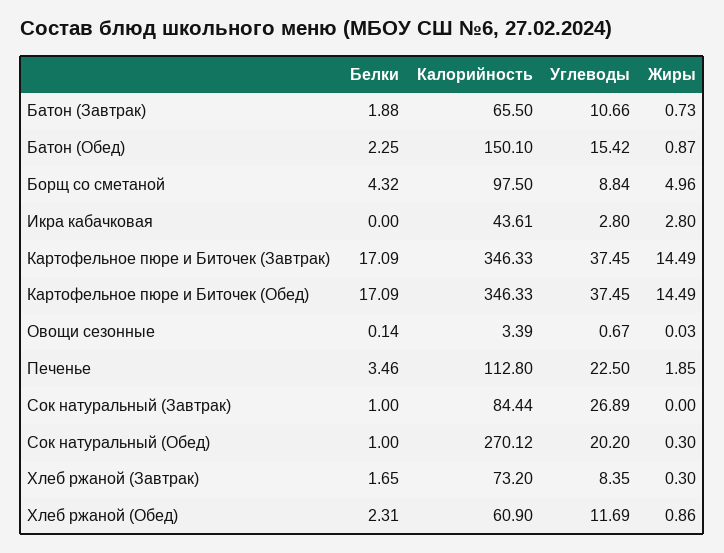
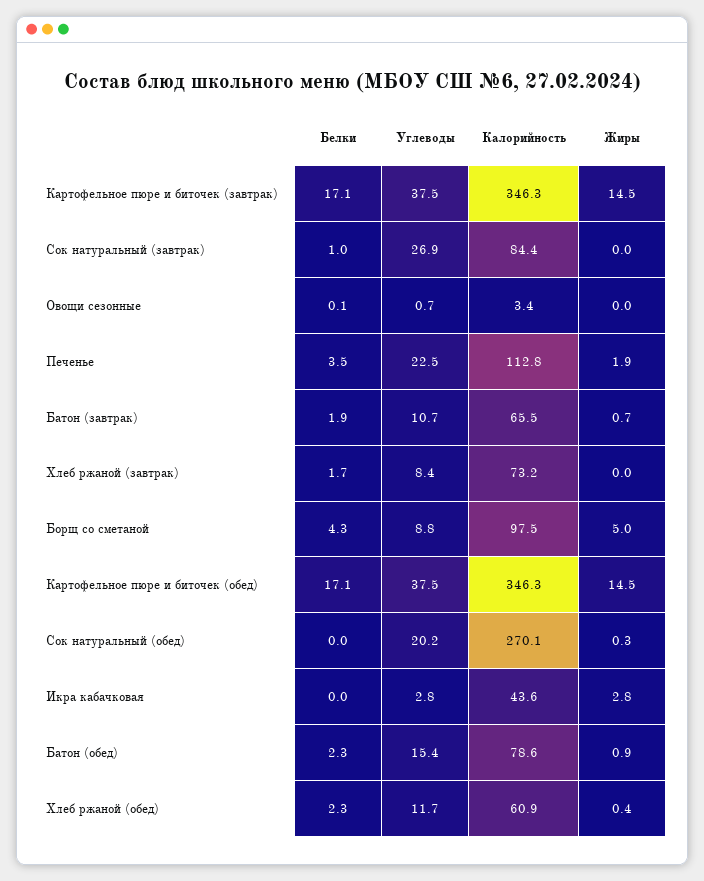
  {
    "Белки": {
      "Батон (Завтрак)": 1.88,
      "Батон (Обед)": 2.25,
      "Борщ со сметаной": 4.32,
      "Икра кабачковая": 0,
      "Картофельное пюре и Биточек (Завтрак)": 17.09,
      "Картофельное пюре и Биточек (Обед)": 17.09,
      "Овощи сезонные": 0.14,
      "Печенье": 3.46,
      "Сок натуральный (Завтрак)": 1,
-     "Сок натуральный (Обед)": 1,
+     "Сок натуральный (Обед)": 0,
      "Хлеб ржаной (Завтрак)": 1.65,
      "Хлеб ржаной (Обед)": 2.31
    },
    "Калорийность": {
      "Батон (Завтрак)": 65.5,
-     "Батон (Обед)": 150.1,
+     "Батон (Обед)": 78.6,
      "Борщ со сметаной": 97.5,
      "Икра кабачковая": 43.61,
      "Картофельное пюре и Биточек (Завтрак)": 346.33,
      "Картофельное пюре и Биточек (Обед)": 346.33,
      "Овощи сезонные": 3.39,
      "Печенье": 112.8,
      "Сок натуральный (Завтрак)": 84.44,
      "Сок натуральный (Обед)": 270.12,
      "Хлеб ржаной (Завтрак)": 73.2,
      "Хлеб ржаной (Обед)": 60.9
    },
    "Углеводы": {
      "Батон (Завтрак)": 10.66,
      "Батон (Обед)": 15.42,
      "Борщ со сметаной": 8.84,
      "Икра кабачковая": 2.8,
      "Картофельное пюре и Биточек (Завтрак)": 37.45,
      "Картофельное пюре и Биточек (Обед)": 37.45,
      "Овощи сезонные": 0.67,
      "Печенье": 22.5,
      "Сок натуральный (Завтрак)": 26.89,
      "Сок натуральный (Обед)": 20.2,
      "Хлеб ржаной (Завтрак)": 8.35,
      "Хлеб ржаной (Обед)": 11.69
    },
    "Жиры": {
      "Батон (Завтрак)": 0.73,
      "Батон (Обед)": 0.87,
      "Борщ со сметаной": 4.96,
      "Икра кабачковая": 2.8,
      "Картофельное пюре и Биточек (Завтрак)": 14.49,
      "Картофельное пюре и Биточек (Обед)": 14.49,
      "Овощи сезонные": 0.03,
      "Печенье": 1.85,
      "Сок натуральный (Завтрак)": 0,
      "Сок натуральный (Обед)": 0.3,
-     "Хлеб ржаной (Завтрак)": 0.3,
+     "Хлеб ржаной (Завтрак)": 0,
-     "Хлеб ржаной (Обед)": 0.86
+     "Хлеб ржаной (Обед)": 0.4
    }
  }

